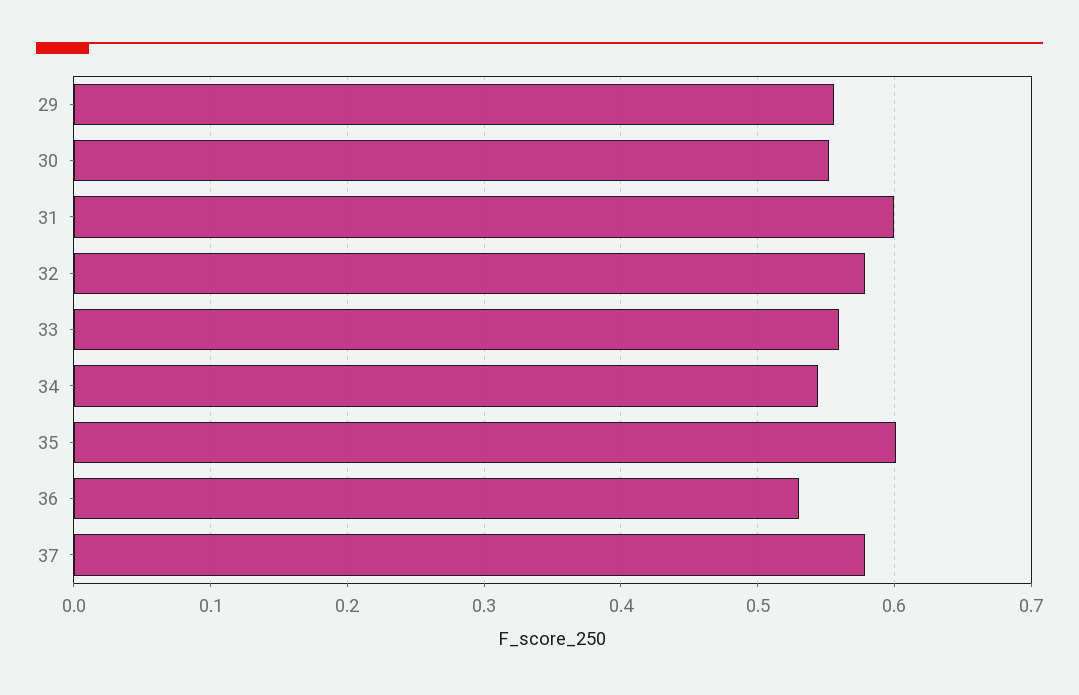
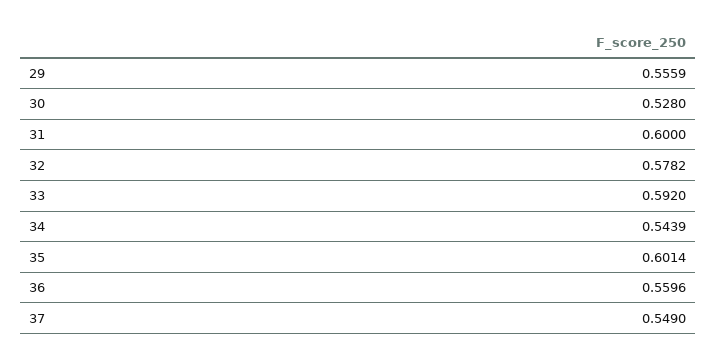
  {
    "29": 0.5559,
-   "30": 0.55,
+   "30": 0.528,
    "31": 0.6,
    "32": 0.5782,
-   "33": 0.56,
+   "33": 0.592,
    "34": 0.5439,
    "35": 0.6014,
-   "36": 0.53,
+   "36": 0.5596,
-   "37": 0.58
+   "37": 0.549
  }

